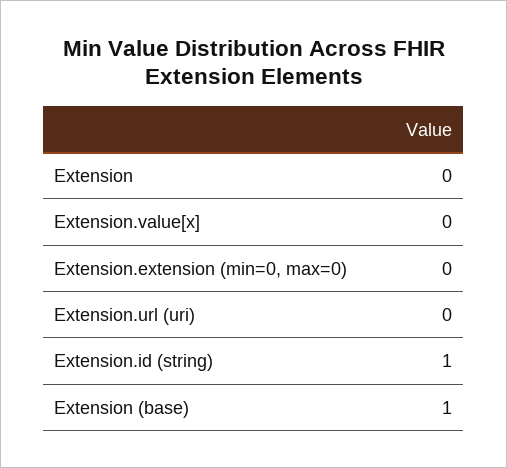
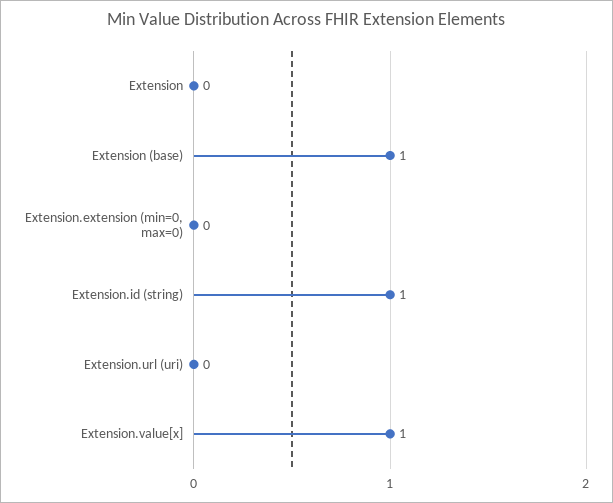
  {
    "Extension": 0,
-   "Extension.value[x]": 0,
+   "Extension.value[x]": 1,
    "Extension.extension (min=0, max=0)": 0,
    "Extension.url (uri)": 0,
    "Extension.id (string)": 1,
    "Extension (base)": 1
  }

